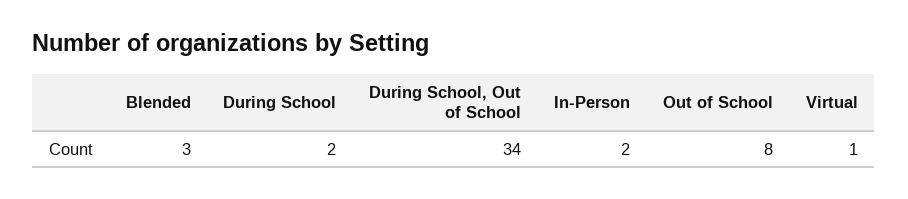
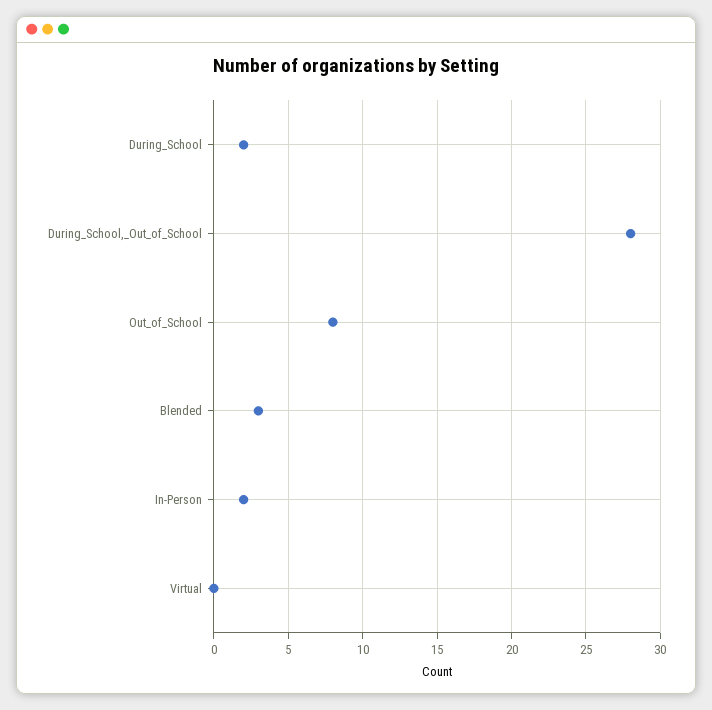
  {
    "Blended": 3,
    "During School": 2,
-   "During School, Out of School": 34,
+   "During School, Out of School": 28,
    "In-Person": 2,
    "Out of School": 8,
-   "Virtual": 1
+   "Virtual": 0
  }

